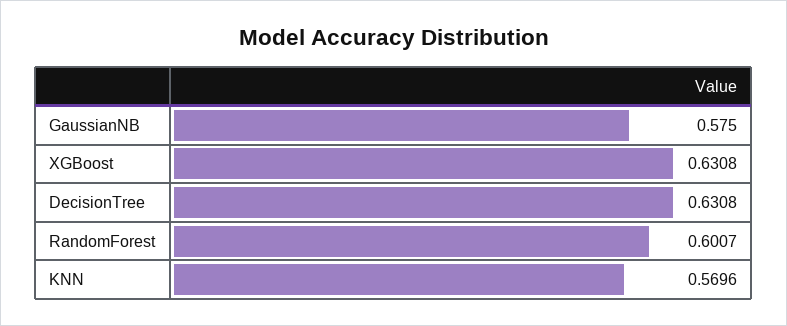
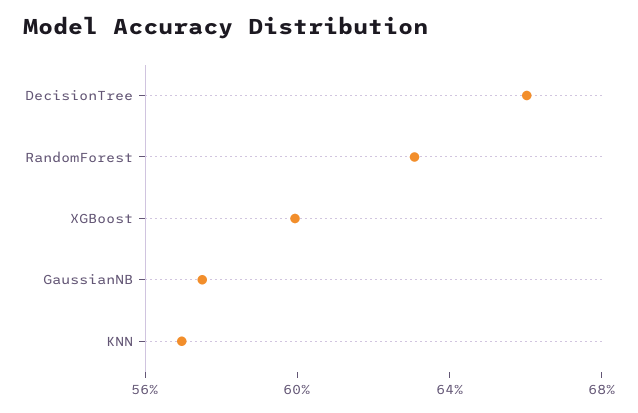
  {
    "GaussianNB": 0.575,
-   "XGBoost": 0.6308,
+   "XGBoost": 0.6,
-   "DecisionTree": 0.6308,
+   "DecisionTree": 0.66,
-   "RandomForest": 0.6007,
+   "RandomForest": 0.63,
    "KNN": 0.5696
  }

